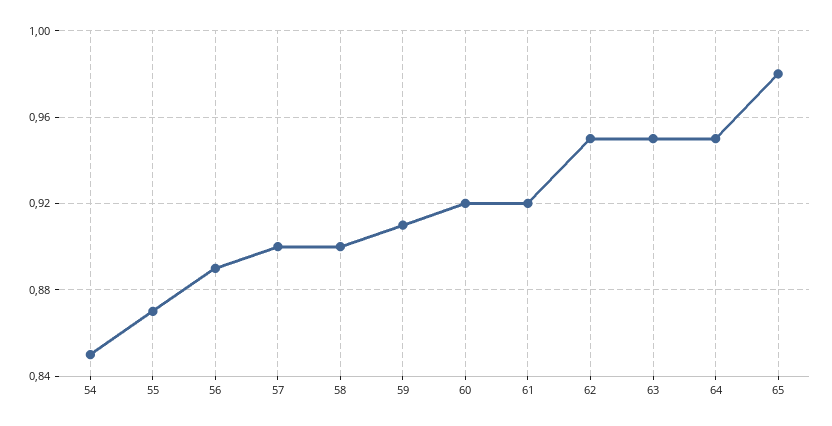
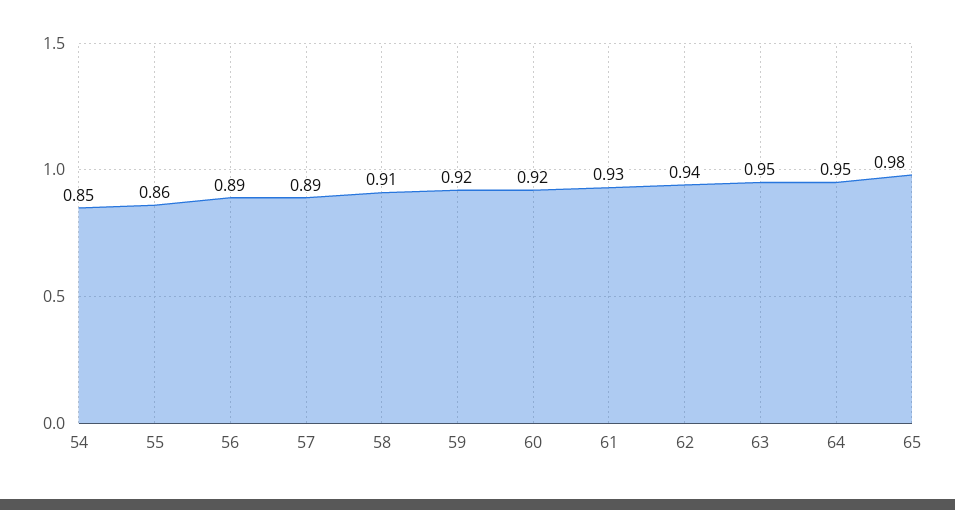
  {
    "54": 0.85,
-   "55": 0.87,
+   "55": 0.86,
    "56": 0.89,
-   "57": 0.9,
+   "57": 0.89,
-   "58": 0.9,
+   "58": 0.91,
-   "59": 0.91,
+   "59": 0.92,
    "60": 0.92,
-   "61": 0.92,
+   "61": 0.93,
-   "62": 0.95,
+   "62": 0.94,
    "63": 0.95,
    "64": 0.95,
    "65": 0.98
  }

